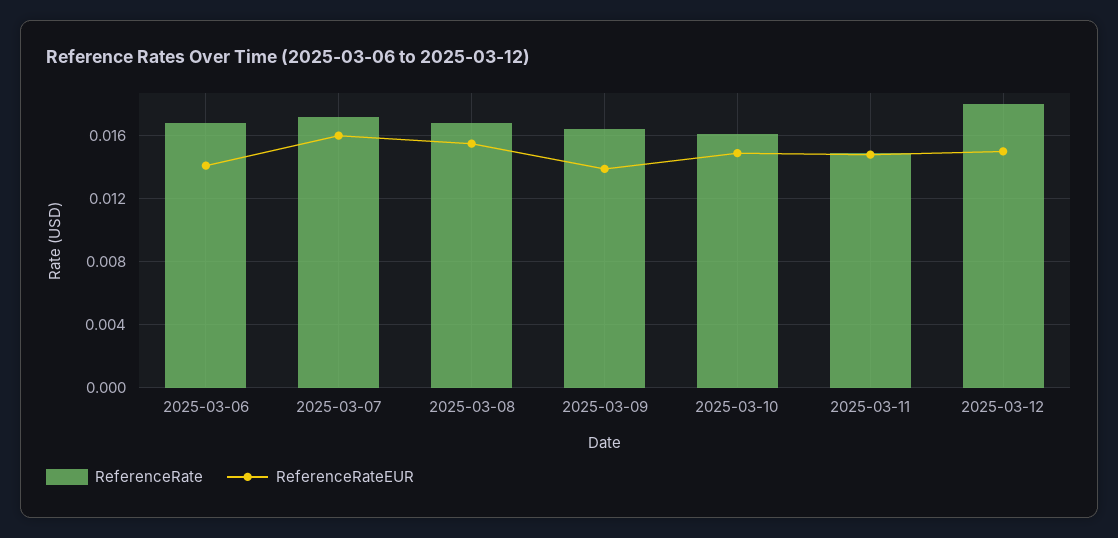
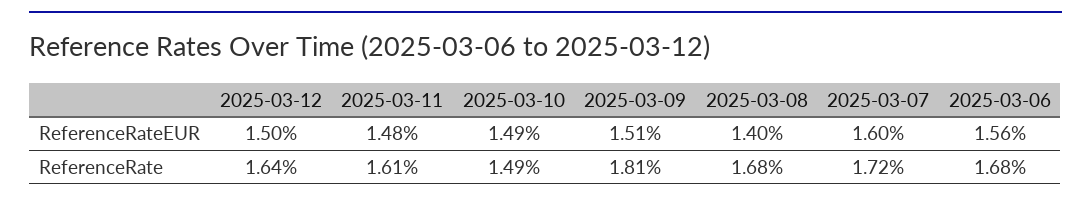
  {
    "ReferenceRate": {
      "2025-03-06": 0.0168,
      "2025-03-07": 0.0172,
      "2025-03-08": 0.0168,
-     "2025-03-09": 0.0165,
+     "2025-03-09": 0.0181,
-     "2025-03-10": 0.016,
+     "2025-03-10": 0.0149,
-     "2025-03-11": 0.015,
+     "2025-03-11": 0.0161,
-     "2025-03-12": 0.018
+     "2025-03-12": 0.0164
    },
    "ReferenceRateEUR": {
-     "2025-03-06": 0.014,
+     "2025-03-06": 0.0156,
      "2025-03-07": 0.016,
-     "2025-03-08": 0.0155,
+     "2025-03-08": 0.014,
-     "2025-03-09": 0.014,
+     "2025-03-09": 0.0151,
      "2025-03-10": 0.0149,
      "2025-03-11": 0.0148,
      "2025-03-12": 0.015
    }
  }

